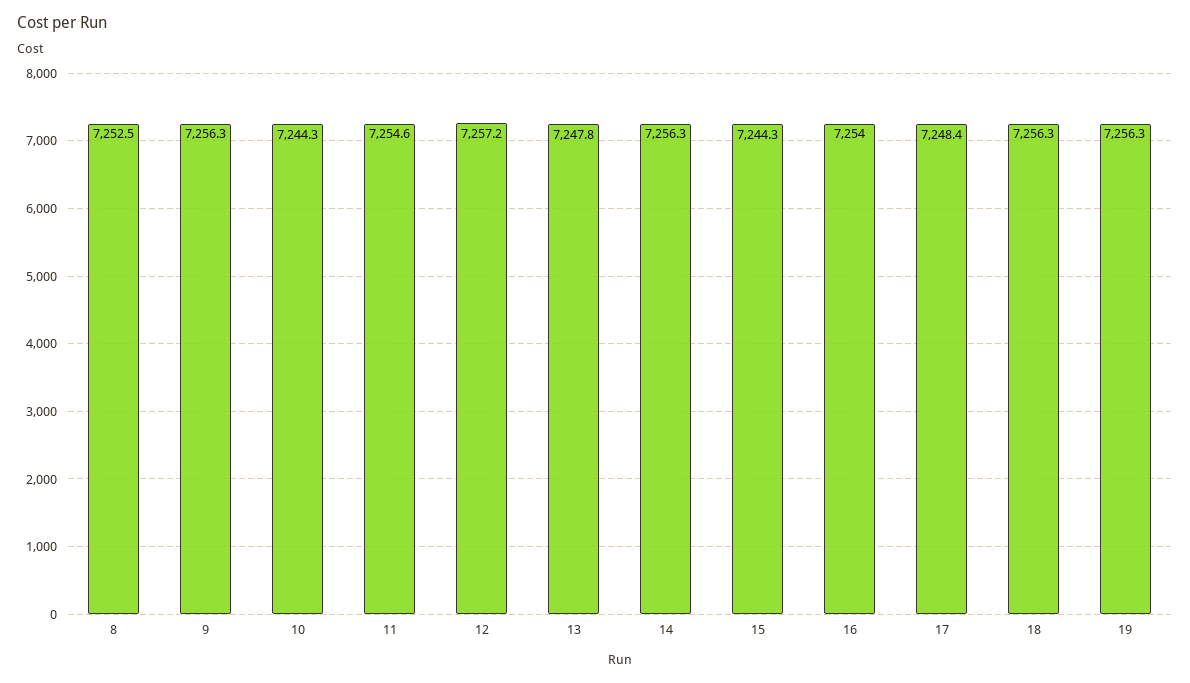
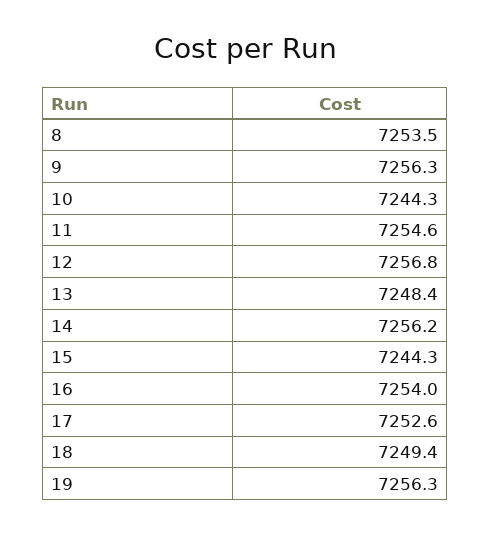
  {
-   "8": 7252.5,
+   "8": 7253.5,
    "9": 7256.3,
    "10": 7244.3,
    "11": 7254.6,
-   "12": 7257.2,
+   "12": 7256.8,
-   "13": 7247.8,
+   "13": 7248.4,
-   "14": 7256.3,
+   "14": 7256.2,
    "15": 7244.3,
    "16": 7254,
-   "17": 7248.4,
+   "17": 7252.6,
-   "18": 7256.3,
+   "18": 7249.4,
    "19": 7256.3
  }

